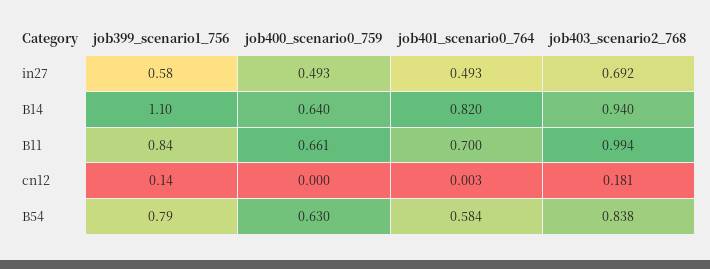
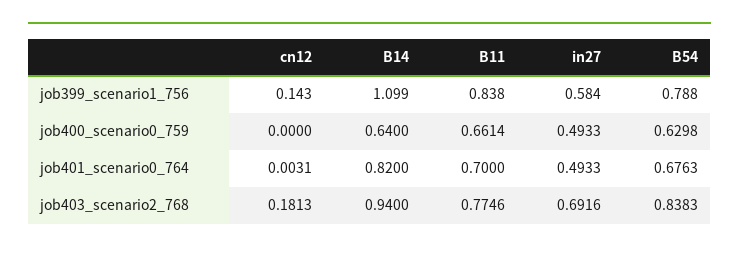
  {
    "job399_scenario1_756": {
      "in27": 0.584,
      "B14": 1.099,
      "B11": 0.838,
      "cn12": 0.143,
      "B54": 0.788
    },
    "job400_scenario0_759": {
      "in27": 0.4933,
      "B14": 0.64,
      "B11": 0.6614,
      "cn12": 0,
      "B54": 0.6298
    },
    "job401_scenario0_764": {
      "in27": 0.4933,
      "B14": 0.82,
      "B11": 0.7,
      "cn12": 0.0031,
-     "B54": 0.584
+     "B54": 0.6763
    },
    "job403_scenario2_768": {
      "in27": 0.6916,
      "B14": 0.94,
-     "B11": 0.994,
+     "B11": 0.7746,
      "cn12": 0.1813,
      "B54": 0.8383
    }
  }

